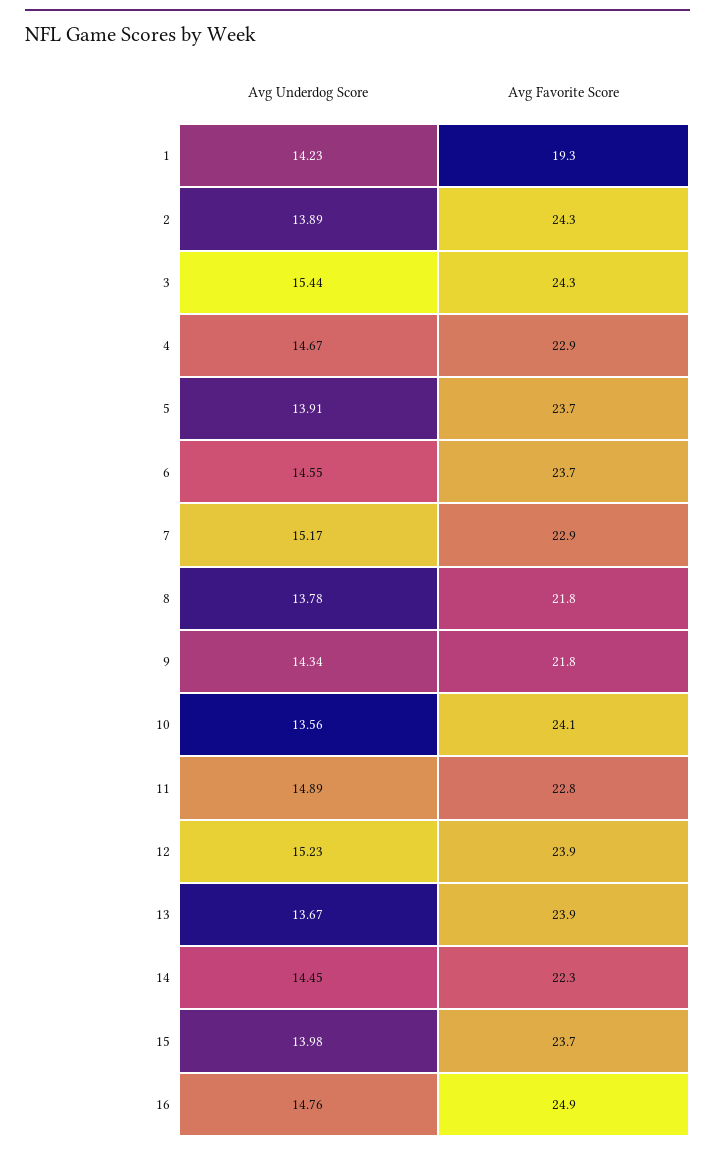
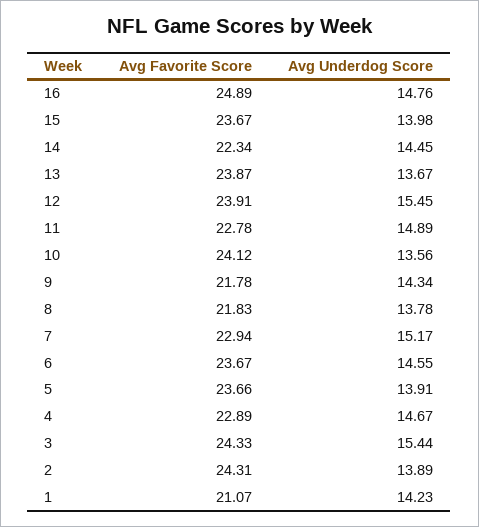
  {
    "Avg Underdog Score": {
      "1": 14.23,
      "2": 13.89,
      "3": 15.44,
      "4": 14.67,
      "5": 13.91,
      "6": 14.55,
      "7": 15.17,
      "8": 13.78,
      "9": 14.34,
      "10": 13.56,
      "11": 14.89,
-     "12": 15.23,
+     "12": 15.45,
      "13": 13.67,
      "14": 14.45,
      "15": 13.98,
      "16": 14.76
    },
    "Avg Favorite Score": {
-     "1": 19.3,
+     "1": 21.07,
      "2": 24.31,
      "3": 24.33,
      "4": 22.89,
      "5": 23.66,
      "6": 23.67,
      "7": 22.94,
      "8": 21.83,
      "9": 21.78,
      "10": 24.12,
      "11": 22.78,
      "12": 23.91,
      "13": 23.87,
      "14": 22.34,
      "15": 23.67,
      "16": 24.89
    }
  }

